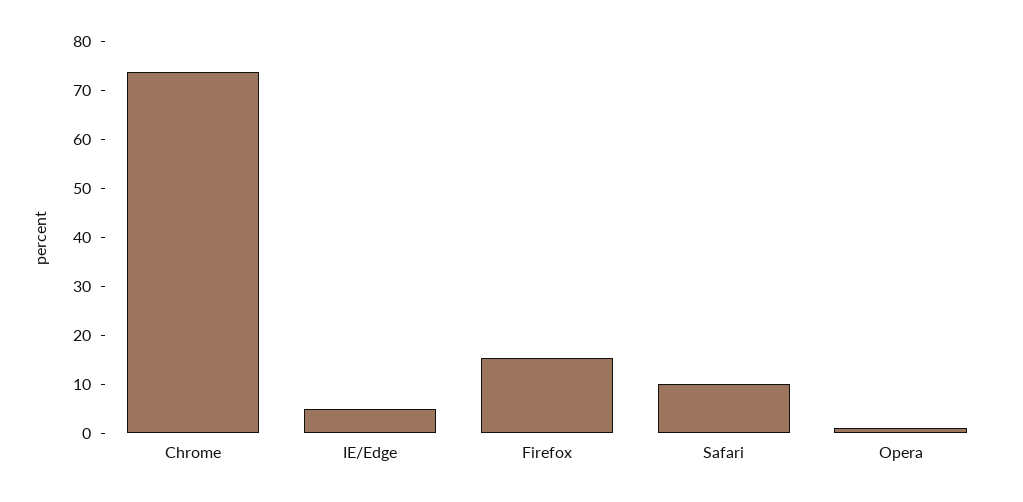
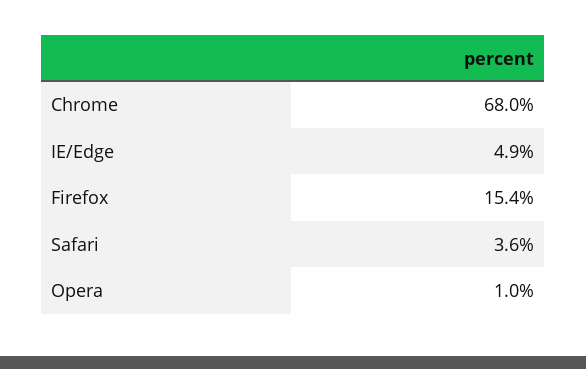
  {
-   "Chrome": 74,
+   "Chrome": 68,
    "IE/Edge": 4.9,
    "Firefox": 15.4,
-   "Safari": 10,
+   "Safari": 3.6,
    "Opera": 1
  }

